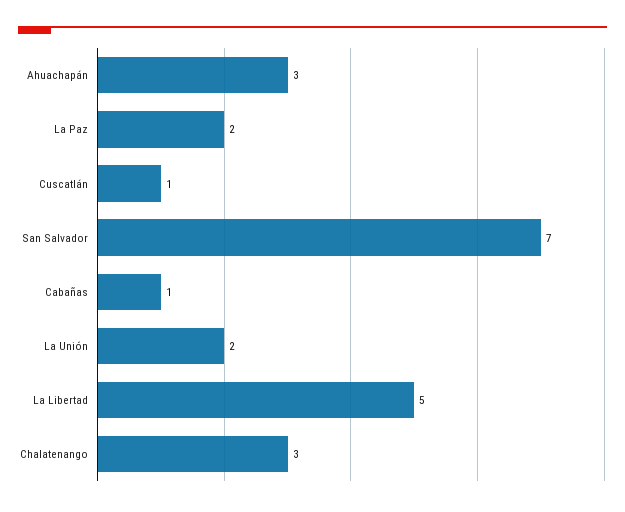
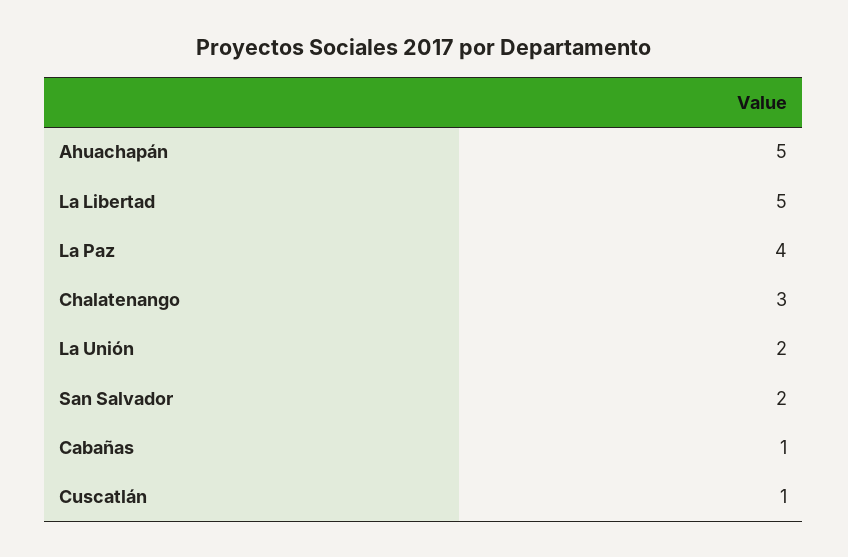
  {
-   "Ahuachapán": 3,
+   "Ahuachapán": 5,
-   "La Paz": 2,
+   "La Paz": 4,
    "Cuscatlán": 1,
-   "San Salvador": 7,
+   "San Salvador": 2,
    "Cabañas": 1,
    "La Unión": 2,
    "La Libertad": 5,
    "Chalatenango": 3
  }

